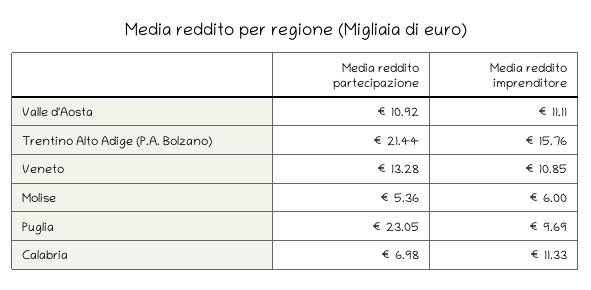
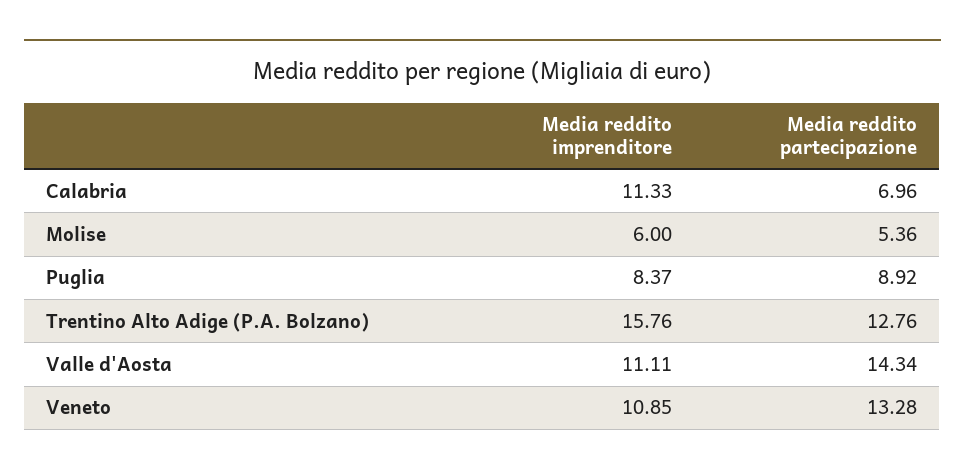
  {
    "Media reddito partecipazione": {
-     "Valle d'Aosta": 10.92,
+     "Valle d'Aosta": 14.34,
-     "Trentino Alto Adige (P.A. Bolzano)": 21.44,
+     "Trentino Alto Adige (P.A. Bolzano)": 12.76,
      "Veneto": 13.28,
      "Molise": 5.36,
-     "Puglia": 23.05,
+     "Puglia": 8.92,
-     "Calabria": 6.98
+     "Calabria": 6.96
    },
    "Media reddito imprenditore": {
      "Valle d'Aosta": 11.11,
      "Trentino Alto Adige (P.A. Bolzano)": 15.76,
      "Veneto": 10.85,
      "Molise": 6,
-     "Puglia": 9.69,
+     "Puglia": 8.37,
      "Calabria": 11.33
    }
  }

